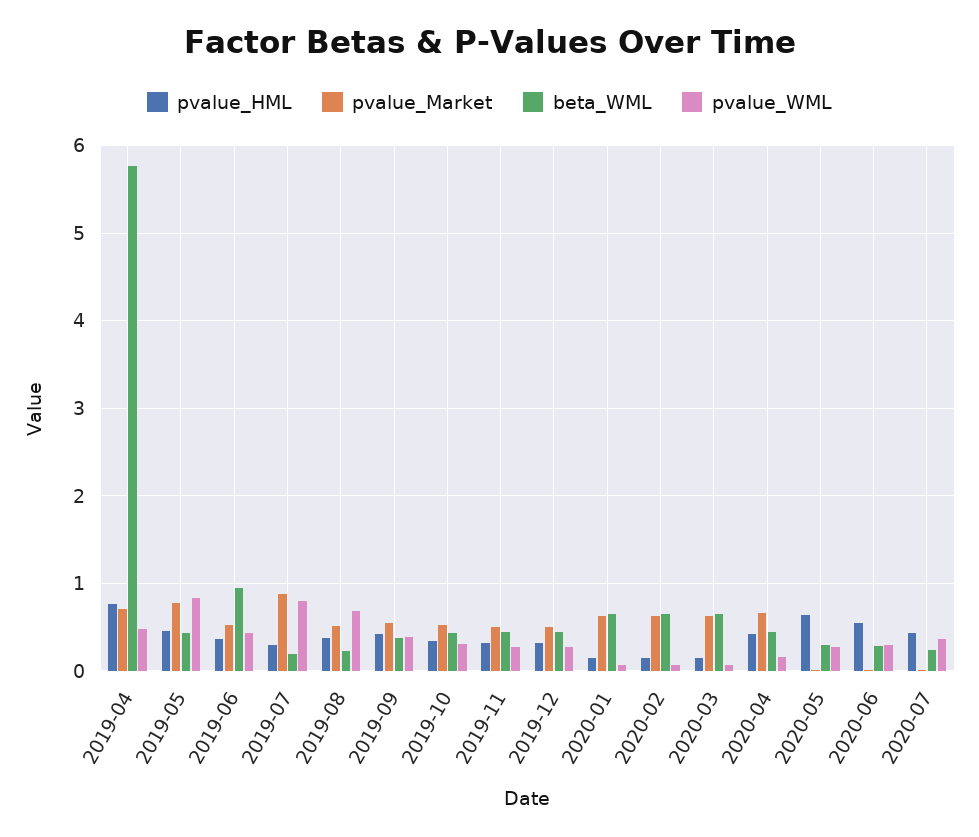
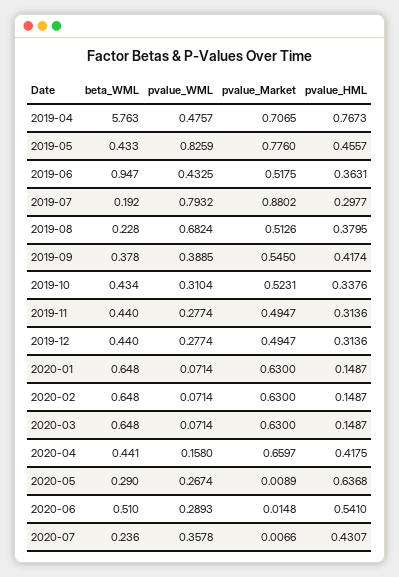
  {
    "pvalue_HML": {
      "2019-04": 0.7673,
      "2019-05": 0.4557,
      "2019-06": 0.3631,
      "2019-07": 0.2977,
      "2019-08": 0.3795,
      "2019-09": 0.4174,
      "2019-10": 0.3376,
      "2019-11": 0.3136,
      "2019-12": 0.3136,
      "2020-01": 0.1487,
      "2020-02": 0.1487,
      "2020-03": 0.1487,
      "2020-04": 0.4175,
      "2020-05": 0.6368,
      "2020-06": 0.541,
      "2020-07": 0.4307
    },
    "pvalue_Market": {
      "2019-04": 0.7065,
      "2019-05": 0.776,
      "2019-06": 0.5175,
      "2019-07": 0.8802,
      "2019-08": 0.5126,
      "2019-09": 0.545,
      "2019-10": 0.5231,
      "2019-11": 0.4947,
      "2019-12": 0.4947,
      "2020-01": 0.63,
      "2020-02": 0.63,
      "2020-03": 0.63,
      "2020-04": 0.6597,
      "2020-05": 0.0089,
      "2020-06": 0.0148,
      "2020-07": 0.0066
    },
    "beta_WML": {
      "2019-04": 5.763,
      "2019-05": 0.433,
      "2019-06": 0.947,
      "2019-07": 0.192,
      "2019-08": 0.228,
      "2019-09": 0.378,
      "2019-10": 0.434,
      "2019-11": 0.44,
      "2019-12": 0.44,
      "2020-01": 0.648,
      "2020-02": 0.648,
      "2020-03": 0.648,
      "2020-04": 0.441,
      "2020-05": 0.29,
-     "2020-06": 0.3,
+     "2020-06": 0.51,
      "2020-07": 0.236
    },
    "pvalue_WML": {
      "2019-04": 0.4757,
      "2019-05": 0.8259,
      "2019-06": 0.4325,
      "2019-07": 0.7932,
      "2019-08": 0.6824,
      "2019-09": 0.3885,
      "2019-10": 0.3104,
      "2019-11": 0.2774,
      "2019-12": 0.2774,
      "2020-01": 0.0714,
      "2020-02": 0.0714,
      "2020-03": 0.0714,
      "2020-04": 0.158,
      "2020-05": 0.2674,
      "2020-06": 0.2893,
      "2020-07": 0.3578
    }
  }

